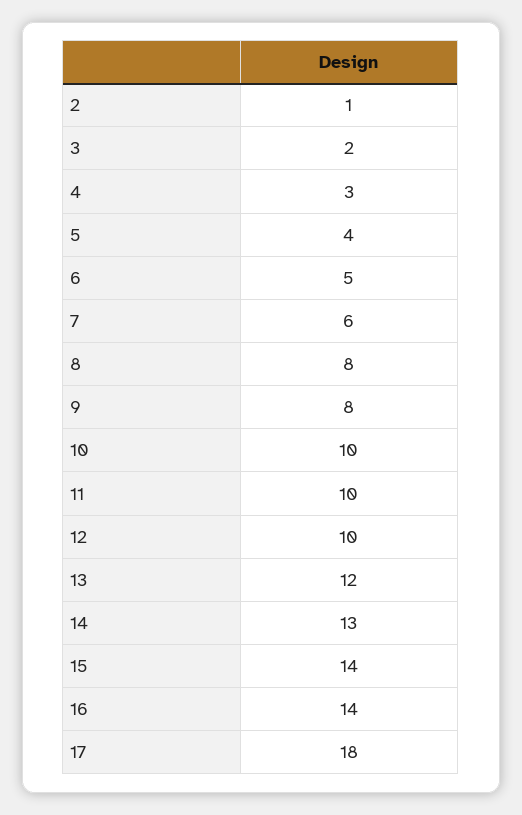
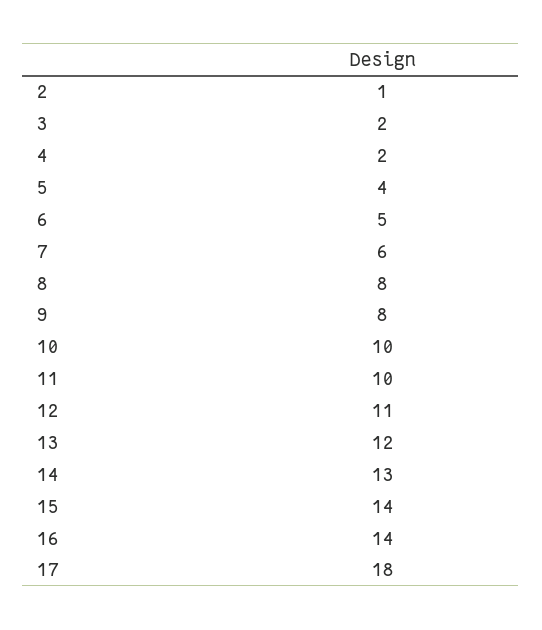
  {
    "2": 1,
    "3": 2,
-   "4": 3,
+   "4": 2,
    "5": 4,
    "6": 5,
    "7": 6,
    "8": 8,
    "9": 8,
    "10": 10,
    "11": 10,
-   "12": 10,
+   "12": 11,
    "13": 12,
    "14": 13,
    "15": 14,
    "16": 14,
    "17": 18
  }

